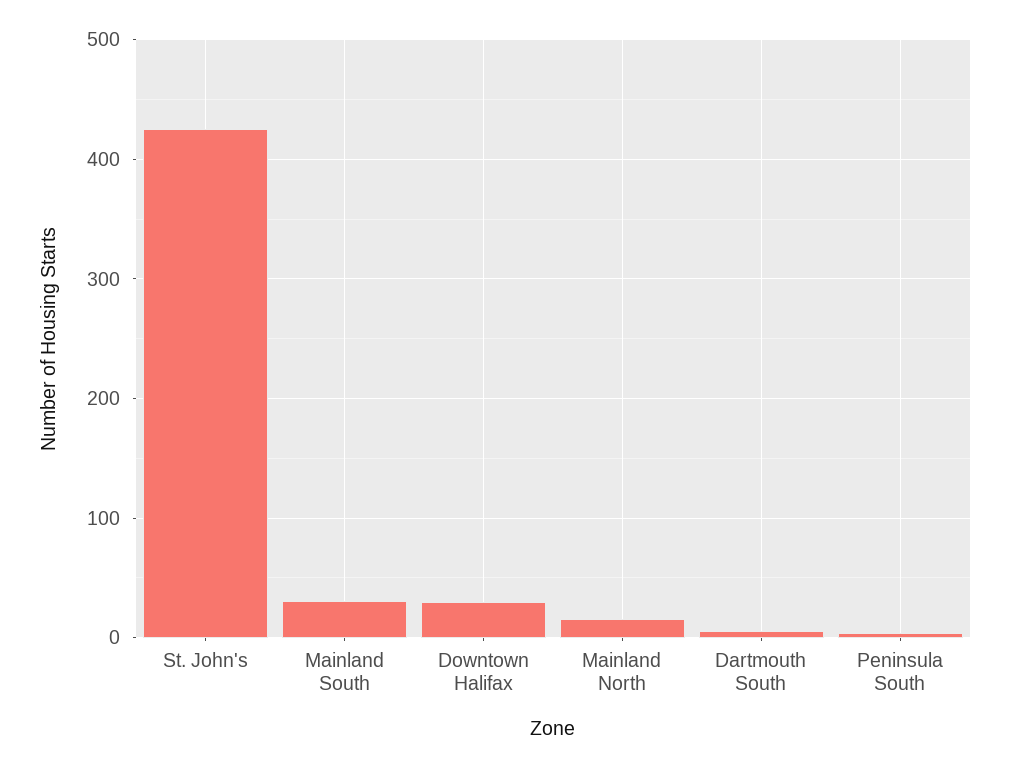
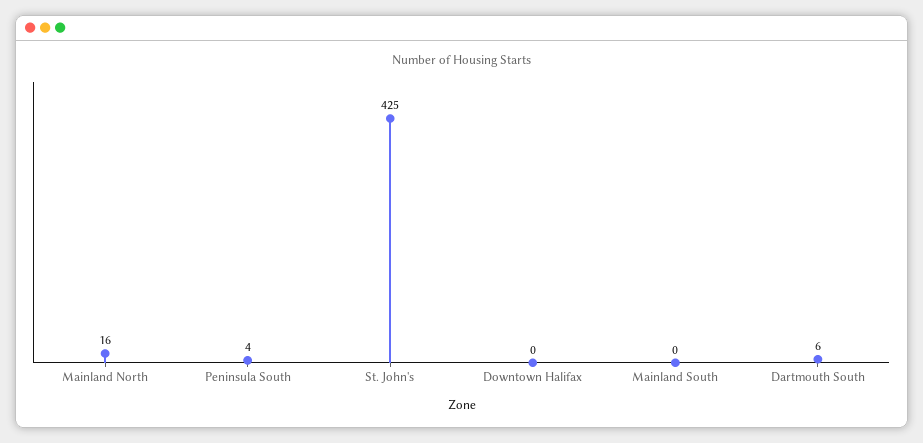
  {
    "St. John's": 425,
-   "Mainland South": 30,
+   "Mainland South": 0,
-   "Downtown Halifax": 30,
+   "Downtown Halifax": 0,
    "Mainland North": 16,
    "Dartmouth South": 6,
    "Peninsula South": 4
  }

